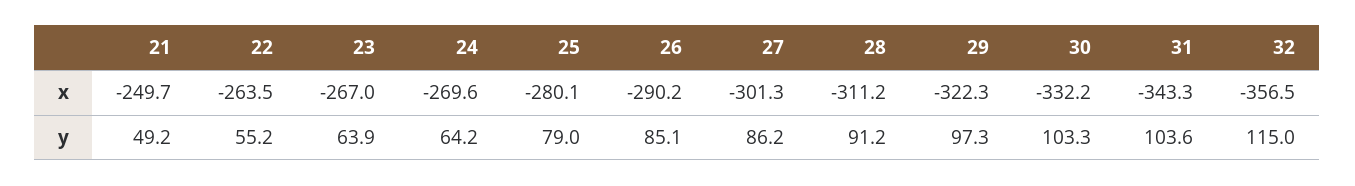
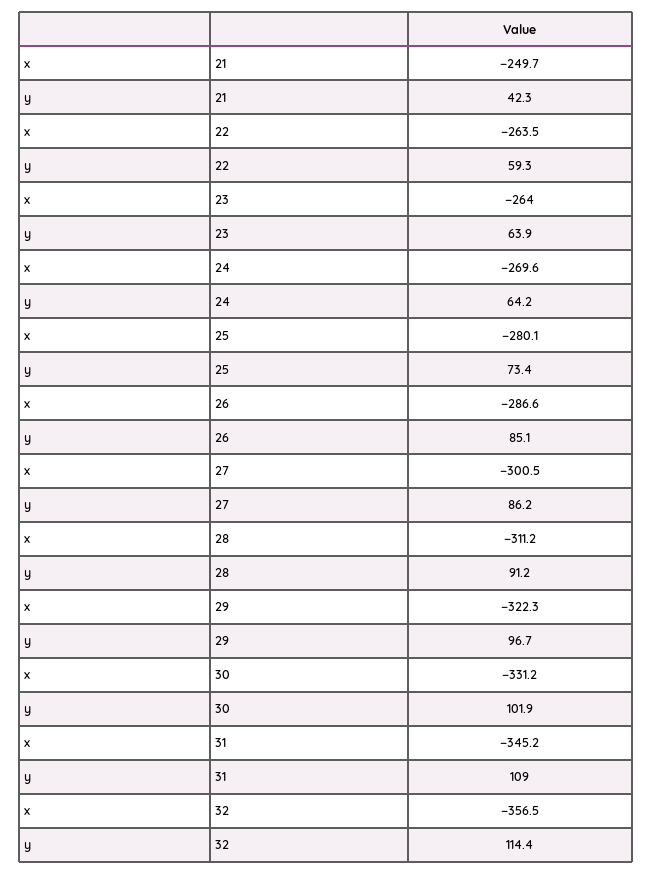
  {
    "21": {
      "x": -249.7,
-     "y": 49.2
+     "y": 42.3
    },
    "22": {
      "x": -263.5,
-     "y": 55.2
+     "y": 59.3
    },
    "23": {
-     "x": -267,
+     "x": -264,
      "y": 63.9
    },
    "24": {
      "x": -269.6,
      "y": 64.2
    },
    "25": {
      "x": -280.1,
-     "y": 79
+     "y": 73.4
    },
    "26": {
-     "x": -290.2,
+     "x": -286.6,
      "y": 85.1
    },
    "27": {
-     "x": -301.3,
+     "x": -300.5,
      "y": 86.2
    },
    "28": {
      "x": -311.2,
      "y": 91.2
    },
    "29": {
      "x": -322.3,
-     "y": 97.3
+     "y": 96.7
    },
    "30": {
-     "x": -332.2,
+     "x": -331.2,
-     "y": 103.3
+     "y": 101.9
    },
    "31": {
-     "x": -343.3,
+     "x": -345.2,
-     "y": 103.6
+     "y": 109
    },
    "32": {
      "x": -356.5,
-     "y": 115
+     "y": 114.4
    }
  }

